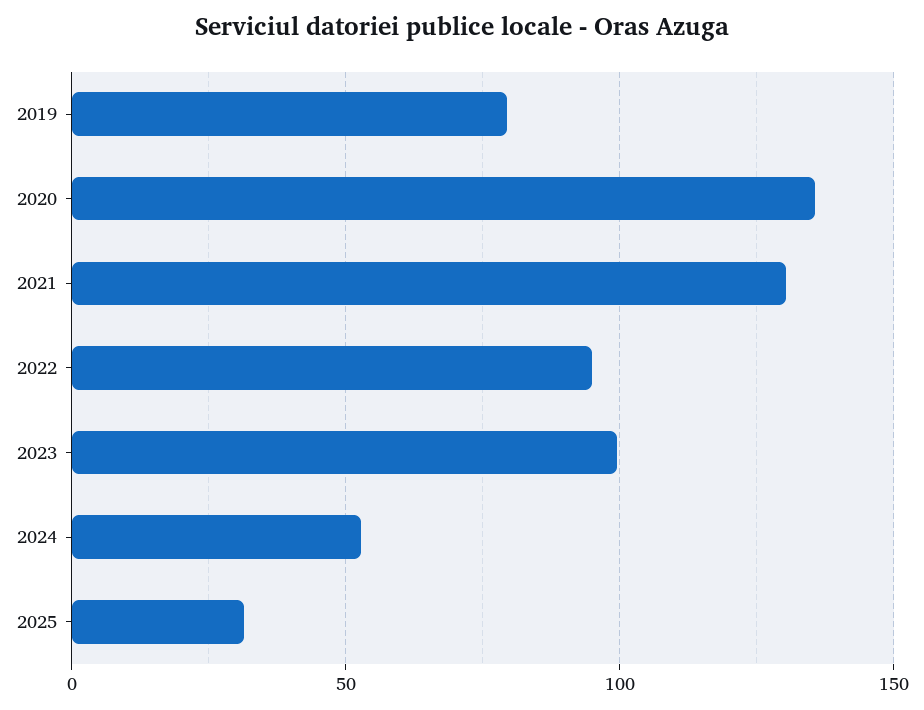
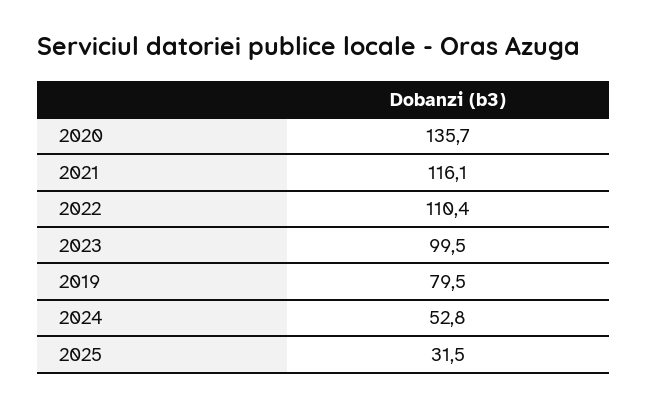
  {
    "2019": 79.5,
    "2020": 135.7,
-   "2021": 130,
+   "2021": 116.1,
-   "2022": 95,
+   "2022": 110.4,
    "2023": 99.5,
    "2024": 52.8,
    "2025": 31.5
  }

